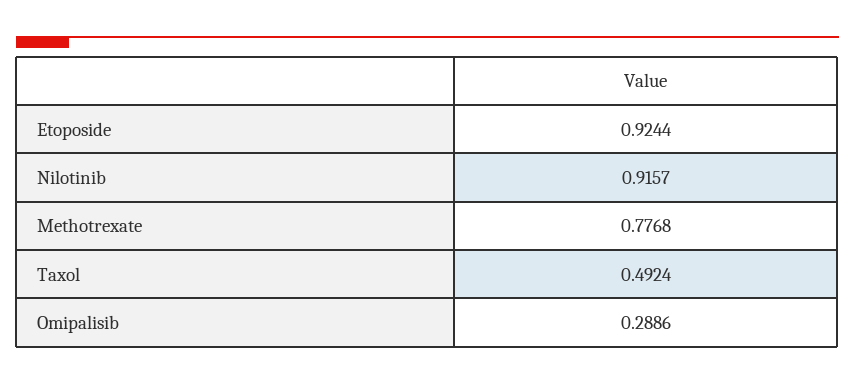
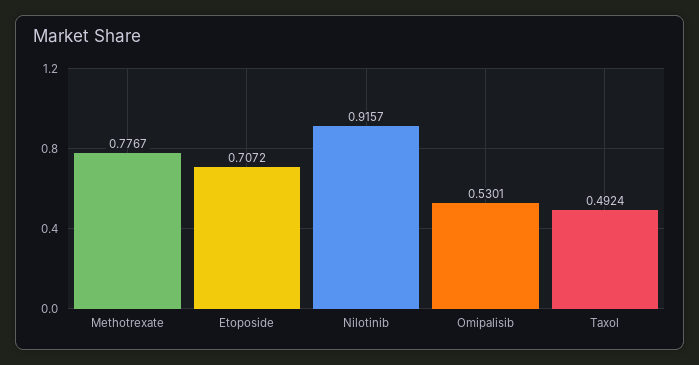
  {
-   "Etoposide": 0.9244,
+   "Etoposide": 0.7072,
    "Nilotinib": 0.9157,
-   "Methotrexate": 0.7768,
+   "Methotrexate": 0.7767,
    "Taxol": 0.4924,
-   "Omipalisib": 0.2886
+   "Omipalisib": 0.5301
  }

